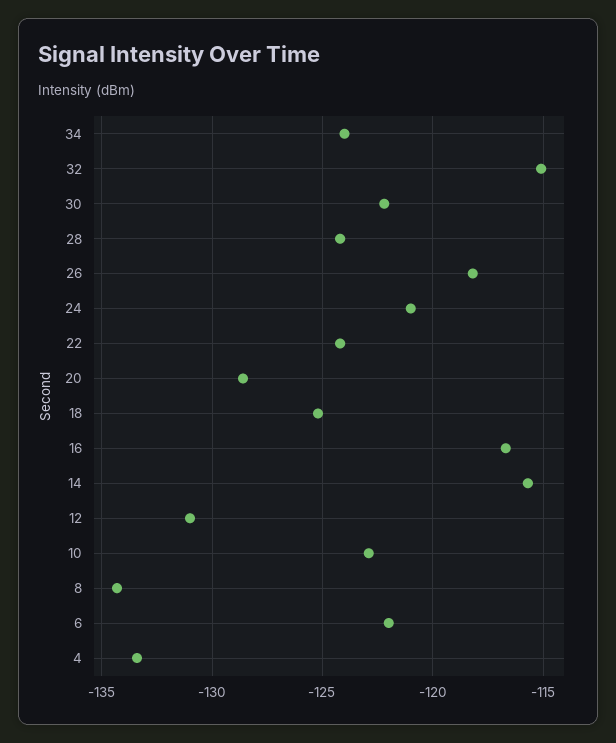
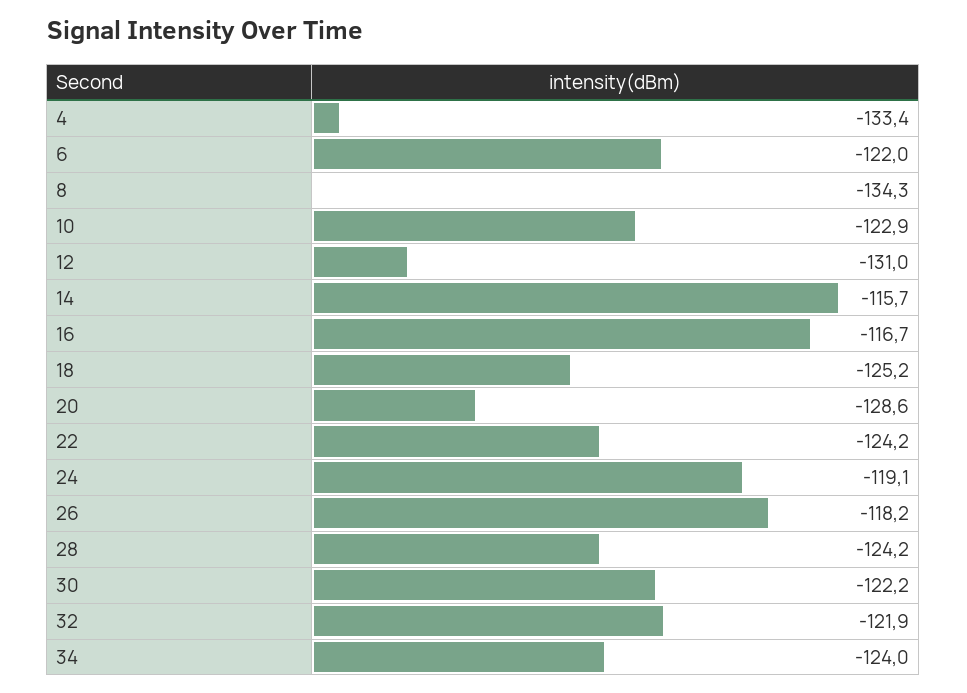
  {
    "34": -124,
-   "32": -115,
+   "32": -121.9,
    "30": -122.2,
    "28": -124.2,
    "26": -118.2,
-   "24": -121,
+   "24": -119.1,
    "22": -124.2,
    "20": -128.6,
    "18": -125.2,
    "16": -116.7,
    "14": -115.7,
    "12": -131,
    "10": -122.9,
    "8": -134.3,
    "6": -122,
    "4": -133.4
  }

